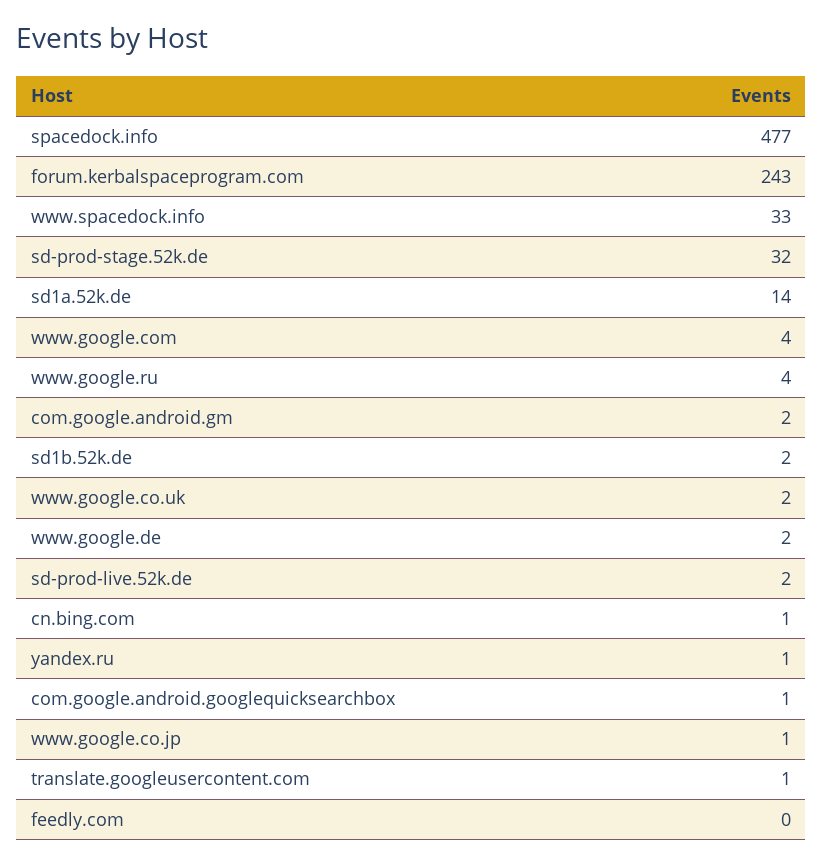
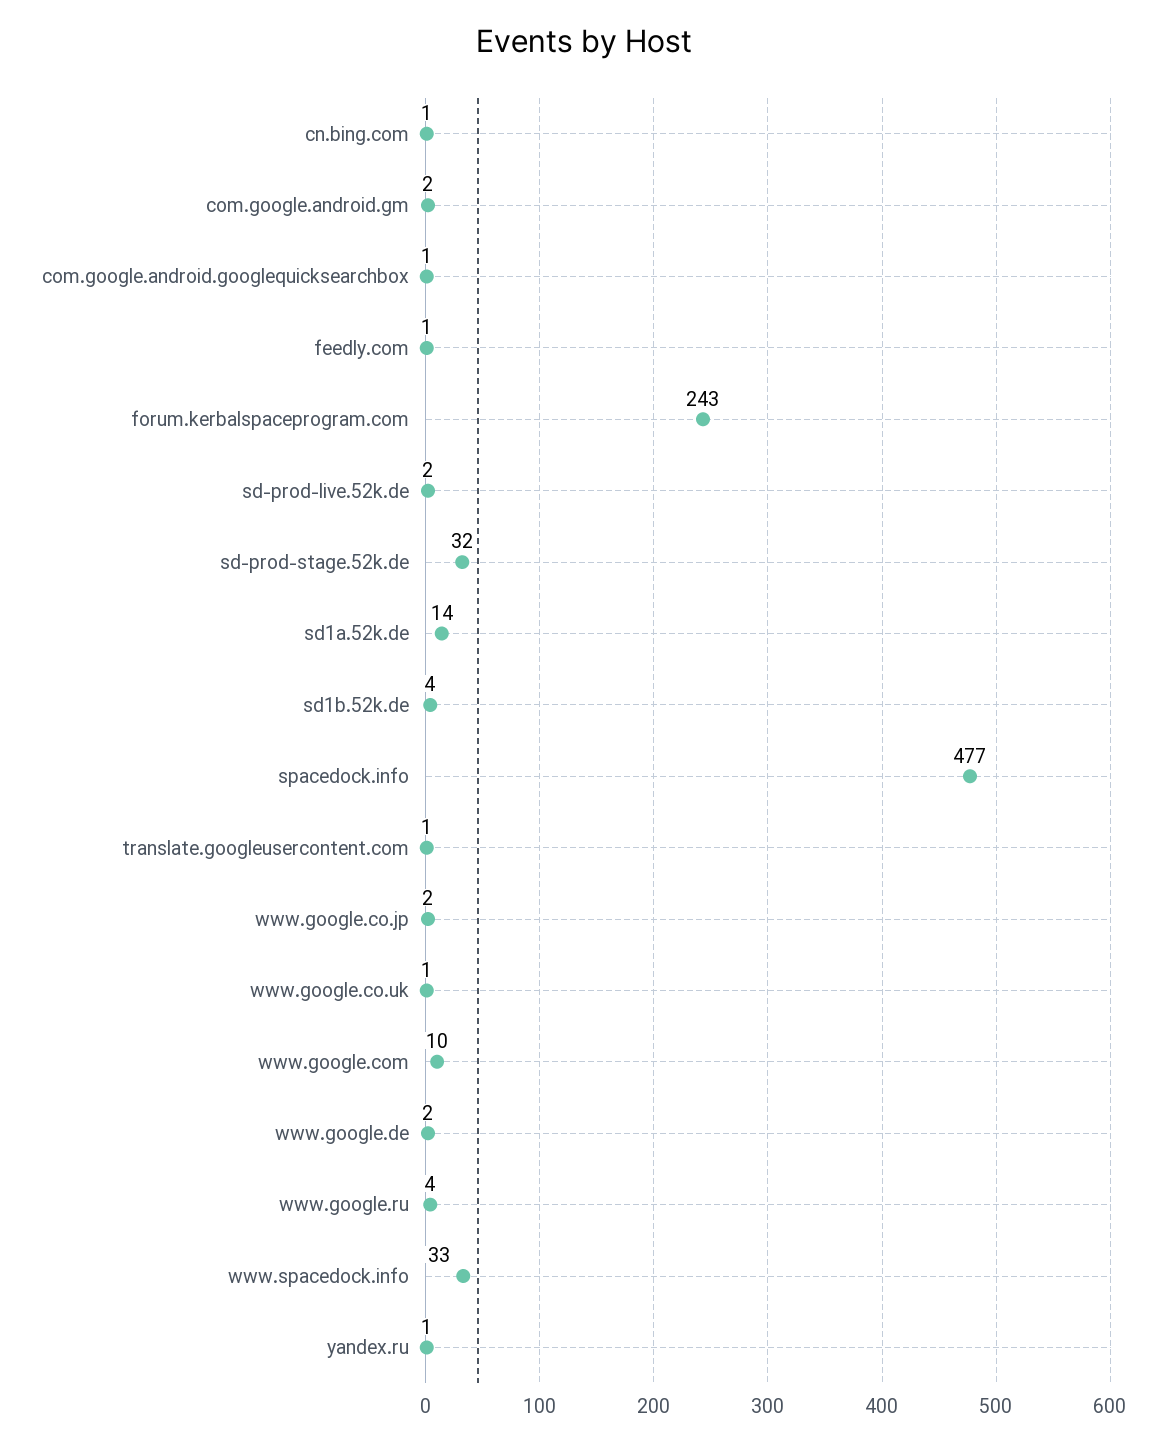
  {
    "spacedock.info": 477,
    "forum.kerbalspaceprogram.com": 243,
    "www.spacedock.info": 33,
    "sd-prod-stage.52k.de": 32,
    "sd1a.52k.de": 14,
-   "www.google.com": 4,
+   "www.google.com": 10,
    "www.google.ru": 4,
    "com.google.android.gm": 2,
-   "sd1b.52k.de": 2,
+   "sd1b.52k.de": 4,
-   "www.google.co.uk": 2,
+   "www.google.co.uk": 1,
    "www.google.de": 2,
    "sd-prod-live.52k.de": 2,
    "cn.bing.com": 1,
    "yandex.ru": 1,
    "com.google.android.googlequicksearchbox": 1,
-   "www.google.co.jp": 1,
+   "www.google.co.jp": 2,
    "translate.googleusercontent.com": 1,
-   "feedly.com": 0
+   "feedly.com": 1
  }

